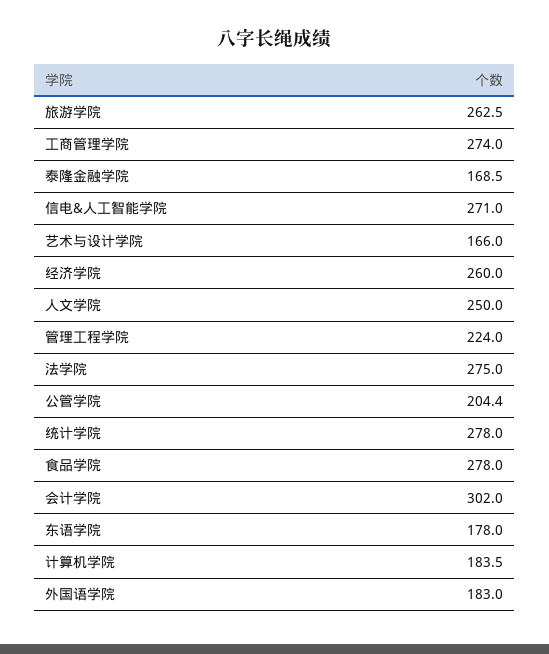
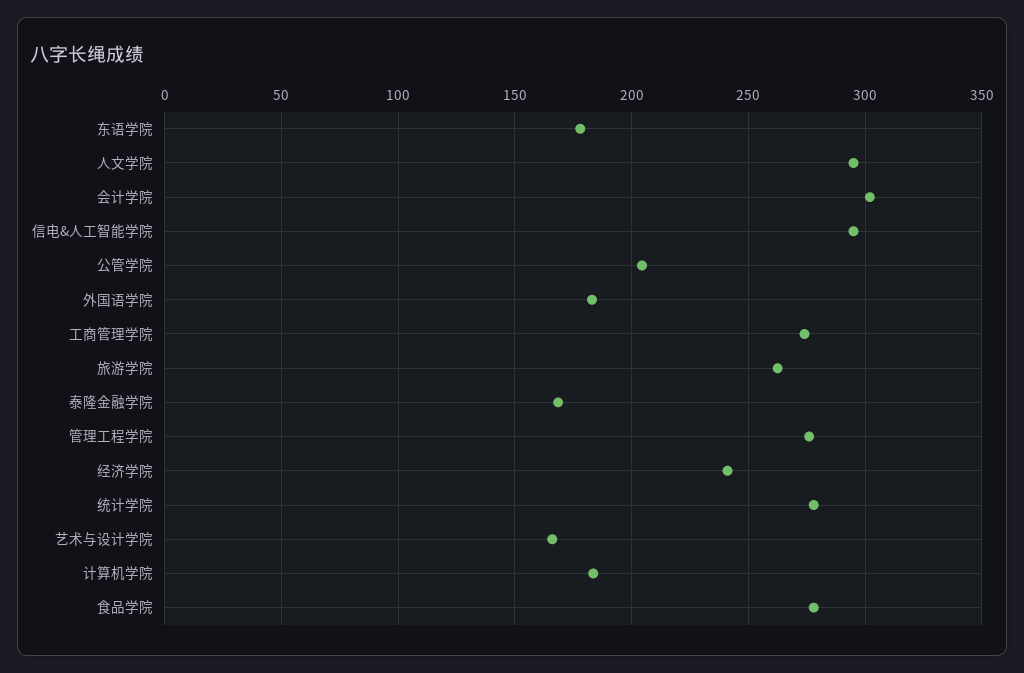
  {
    "旅游学院": 262.5,
    "工商管理学院": 274,
    "泰隆金融学院": 168.5,
-   "信电&人工智能学院": 271,
+   "信电&人工智能学院": 295,
    "艺术与设计学院": 166,
-   "经济学院": 260,
+   "经济学院": 240,
-   "人文学院": 250,
+   "人文学院": 295,
-   "管理工程学院": 224,
+   "管理工程学院": 275,
-   "法学院": 275,
    "公管学院": 204.4,
    "统计学院": 278,
    "食品学院": 278,
    "会计学院": 302,
    "东语学院": 178,
    "计算机学院": 183.5,
    "外国语学院": 183
  }

